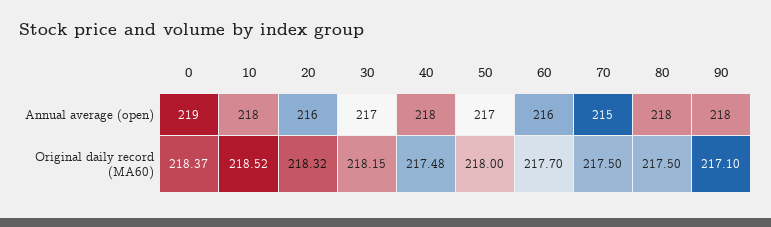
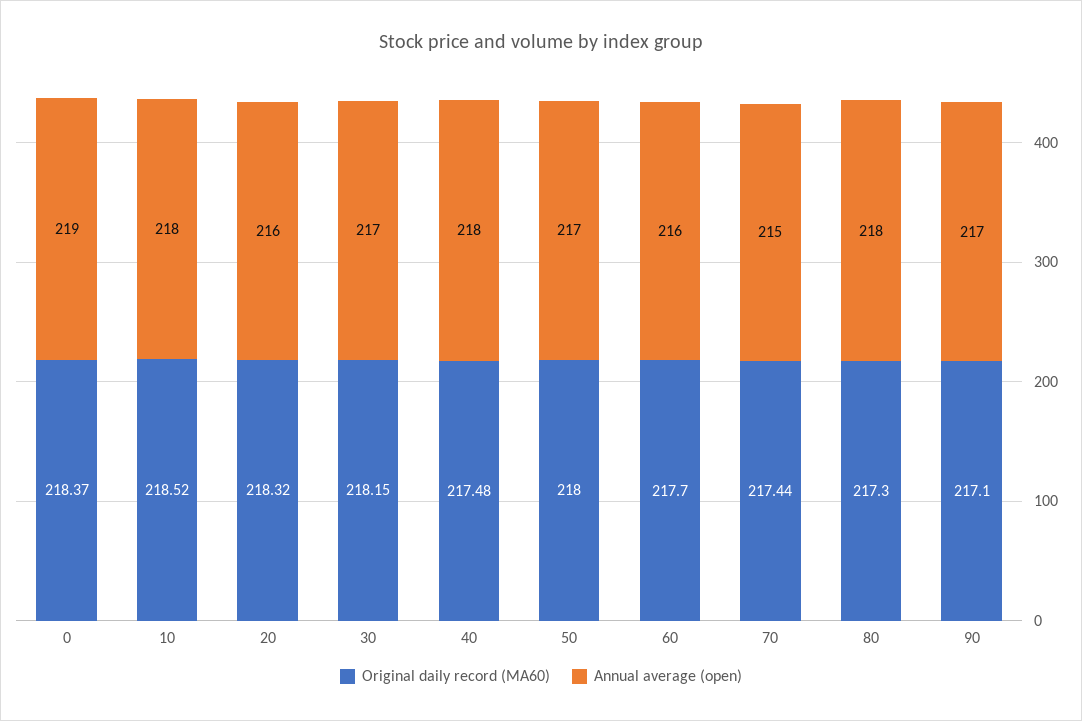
  {
    "Annual average (open)": {
      "0": 219,
      "10": 218,
      "20": 216,
      "30": 217,
      "40": 218,
      "50": 217,
      "60": 216,
      "70": 215,
      "80": 218,
-     "90": 218
+     "90": 217
    },
    "Original daily record (MA60)": {
      "0": 218.37,
      "10": 218.52,
      "20": 218.32,
      "30": 218.15,
      "40": 217.48,
      "50": 218,
      "60": 217.7,
-     "70": 217.5,
+     "70": 217.44,
-     "80": 217.5,
+     "80": 217.3,
      "90": 217.1
    }
  }

